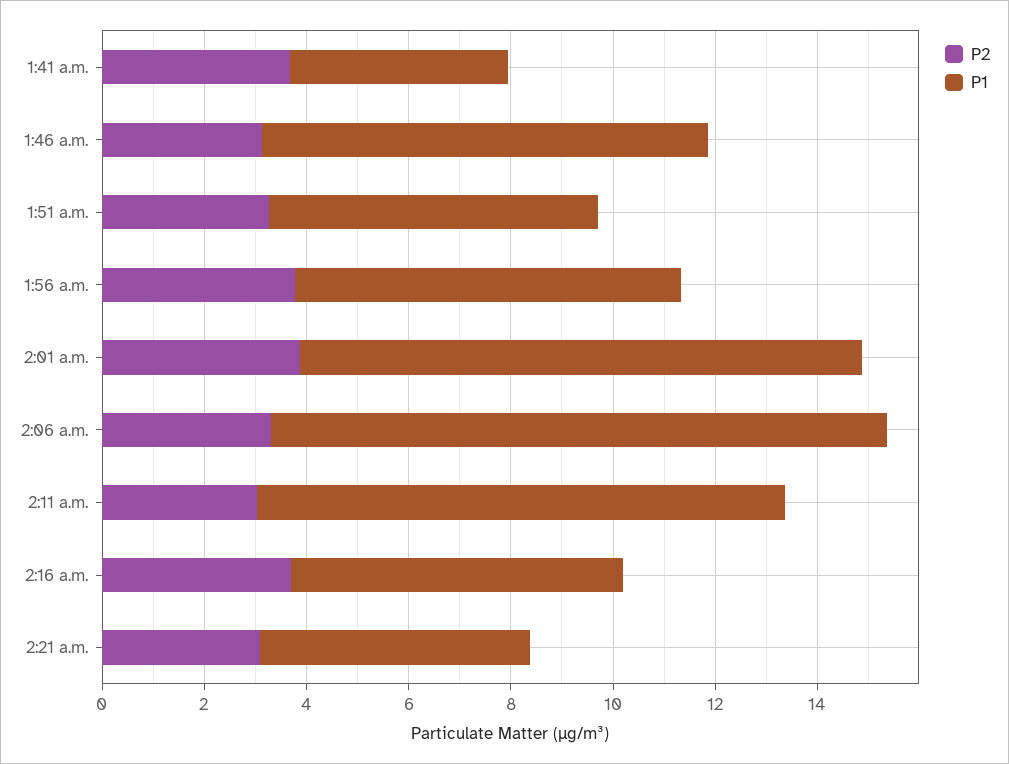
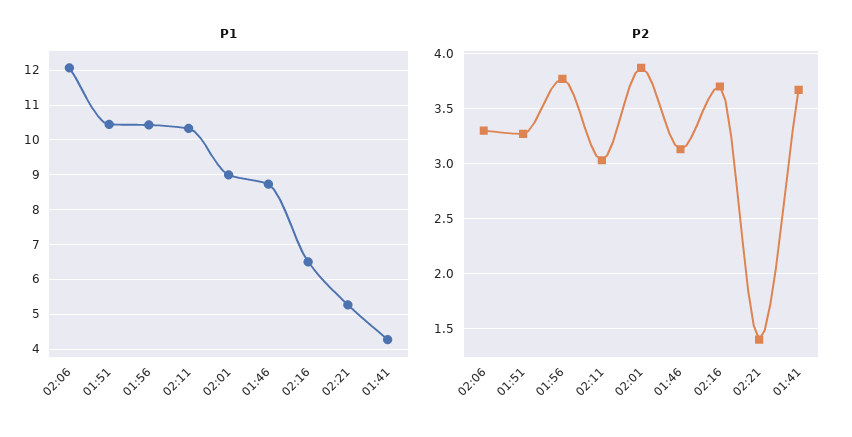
  {
    "P2": {
      "1:41 a.m.": 3.7,
      "1:46 a.m.": 3.1,
      "1:51 a.m.": 3.3,
      "1:56 a.m.": 3.8,
      "2:01 a.m.": 3.9,
      "2:06 a.m.": 3.3,
      "2:11 a.m.": 3,
      "2:16 a.m.": 3.7,
-     "2:21 a.m.": 3
+     "2:21 a.m.": 1.4
    },
    "P1": {
      "1:41 a.m.": 4.2,
      "1:46 a.m.": 8.8,
-     "1:51 a.m.": 6.5,
+     "1:51 a.m.": 10.4,
-     "1:56 a.m.": 7.5,
+     "1:56 a.m.": 10.4,
-     "2:01 a.m.": 11,
+     "2:01 a.m.": 9,
      "2:06 a.m.": 12,
      "2:11 a.m.": 10.4,
      "2:16 a.m.": 6.6,
      "2:21 a.m.": 5.2
    }
  }

